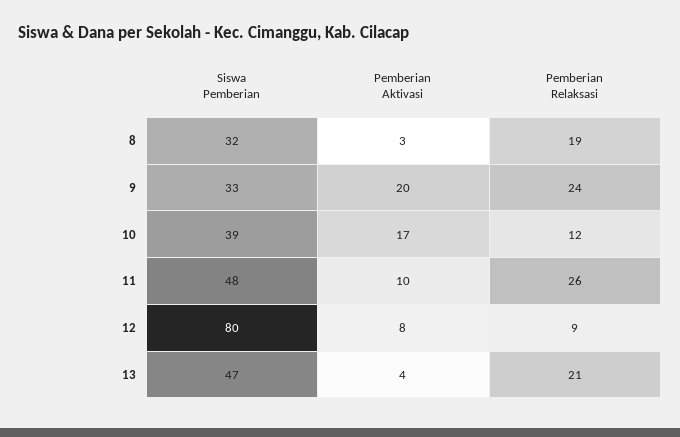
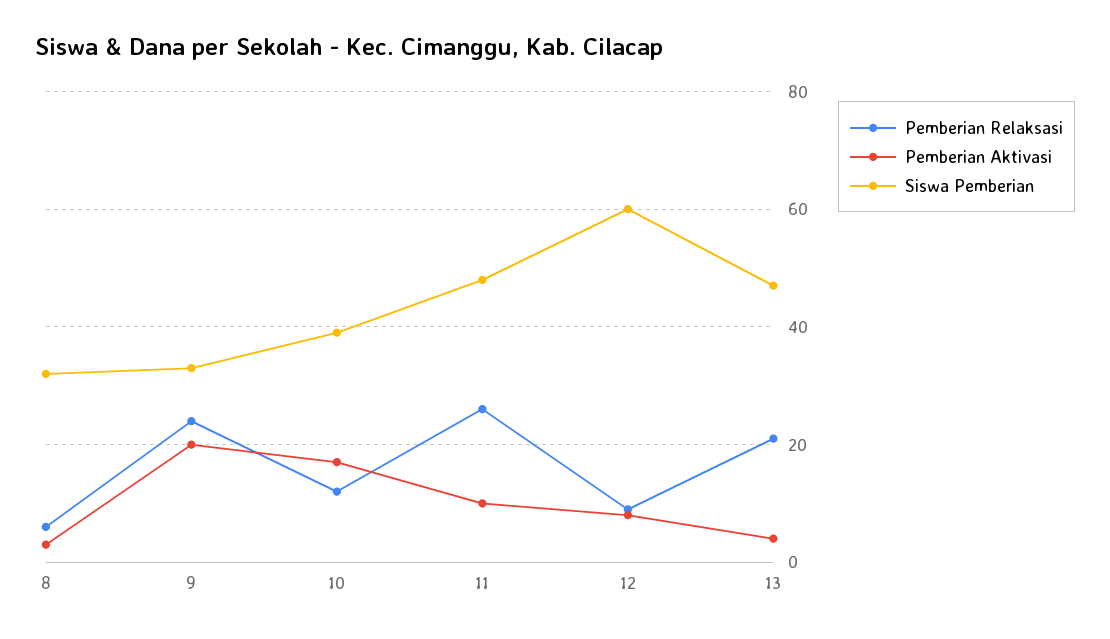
  {
    "Siswa Pemberian": {
      "8": 32,
      "9": 33,
      "10": 39,
      "11": 48,
-     "12": 80,
+     "12": 60,
      "13": 47
    },
    "Pemberian Aktivasi": {
      "8": 3,
      "9": 20,
      "10": 17,
      "11": 10,
      "12": 8,
      "13": 4
    },
    "Pemberian Relaksasi": {
-     "8": 19,
+     "8": 5,
      "9": 24,
      "10": 12,
      "11": 26,
      "12": 9,
      "13": 21
    }
  }

